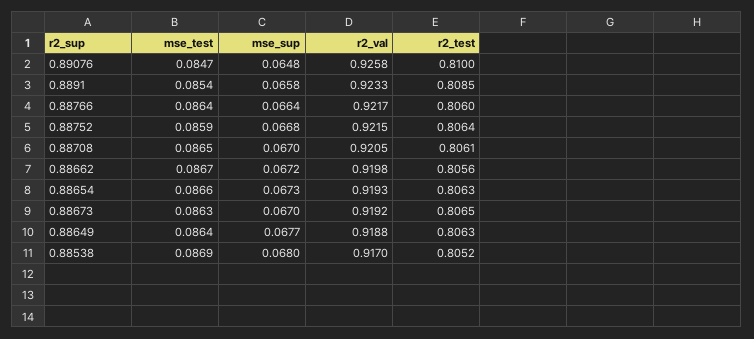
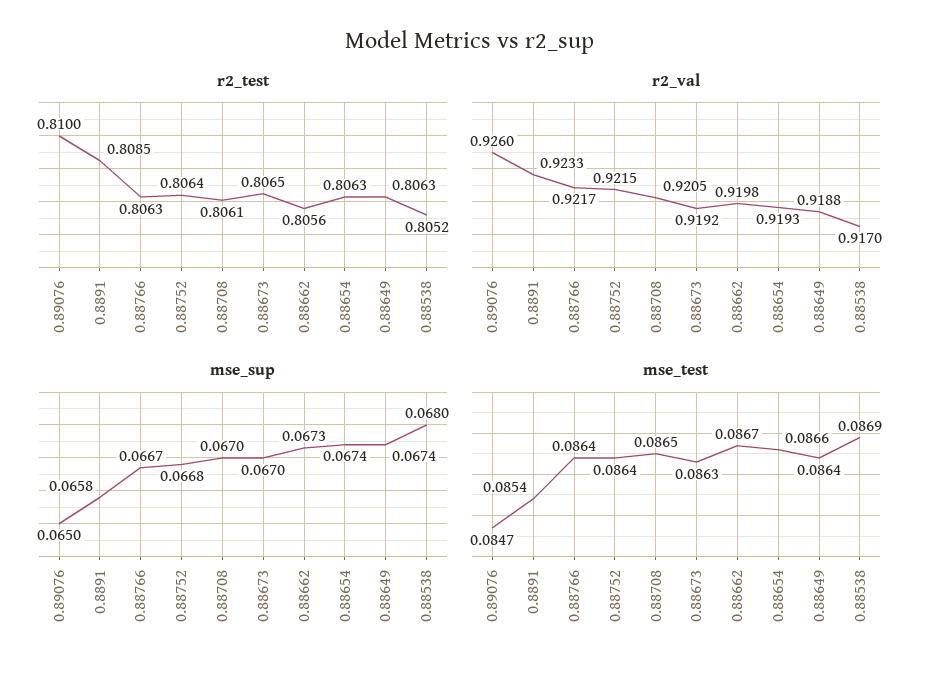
  {
    "mse_test": {
      "0.89076": 0.0847,
      "0.8891": 0.0854,
      "0.88766": 0.0864,
-     "0.88752": 0.0859,
+     "0.88752": 0.0864,
      "0.88708": 0.0865,
      "0.88662": 0.0867,
      "0.88654": 0.0866,
      "0.88673": 0.0863,
      "0.88649": 0.0864,
      "0.88538": 0.0869
    },
    "mse_sup": {
-     "0.89076": 0.0648,
+     "0.89076": 0.065,
      "0.8891": 0.0658,
-     "0.88766": 0.0664,
+     "0.88766": 0.0667,
      "0.88752": 0.0668,
      "0.88708": 0.067,
-     "0.88662": 0.0672,
+     "0.88662": 0.0673,
-     "0.88654": 0.0673,
+     "0.88654": 0.0674,
      "0.88673": 0.067,
-     "0.88649": 0.0677,
+     "0.88649": 0.0674,
      "0.88538": 0.068
    },
    "r2_val": {
-     "0.89076": 0.9258,
+     "0.89076": 0.926,
      "0.8891": 0.9233,
      "0.88766": 0.9217,
      "0.88752": 0.9215,
      "0.88708": 0.9205,
      "0.88662": 0.9198,
      "0.88654": 0.9193,
      "0.88673": 0.9192,
      "0.88649": 0.9188,
      "0.88538": 0.917
    },
    "r2_test": {
      "0.89076": 0.81,
      "0.8891": 0.8085,
-     "0.88766": 0.806,
+     "0.88766": 0.8063,
      "0.88752": 0.8064,
      "0.88708": 0.8061,
      "0.88662": 0.8056,
      "0.88654": 0.8063,
      "0.88673": 0.8065,
      "0.88649": 0.8063,
      "0.88538": 0.8052
    }
  }

